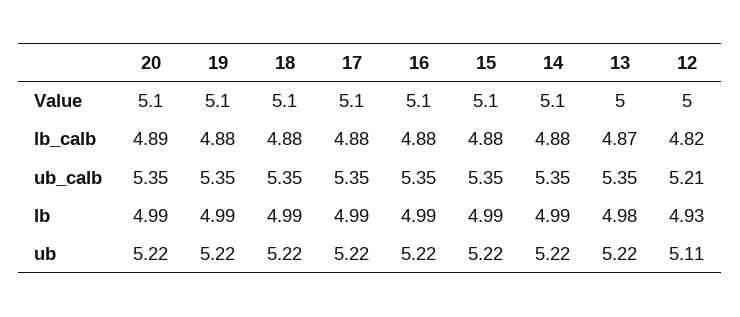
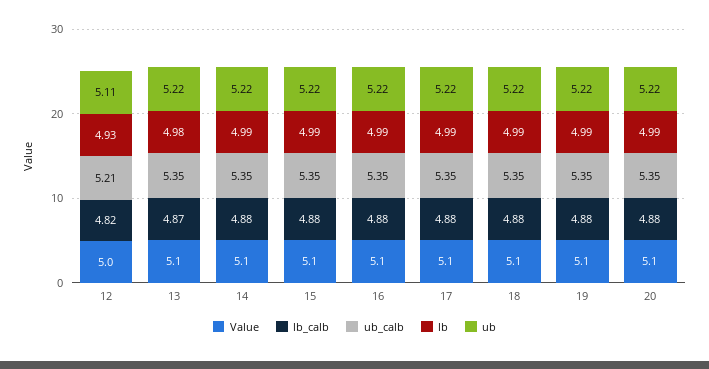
  {
    "Value": {
      "20": 5.1,
      "19": 5.1,
      "18": 5.1,
      "17": 5.1,
      "16": 5.1,
      "15": 5.1,
      "14": 5.1,
-     "13": 5,
+     "13": 5.1,
      "12": 5
    },
    "lb_calb": {
-     "20": 4.89,
+     "20": 4.88,
      "19": 4.88,
      "18": 4.88,
      "17": 4.88,
      "16": 4.88,
      "15": 4.88,
      "14": 4.88,
      "13": 4.87,
      "12": 4.82
    },
    "ub_calb": {
      "20": 5.35,
      "19": 5.35,
      "18": 5.35,
      "17": 5.35,
      "16": 5.35,
      "15": 5.35,
      "14": 5.35,
      "13": 5.35,
      "12": 5.21
    },
    "lb": {
      "20": 4.99,
      "19": 4.99,
      "18": 4.99,
      "17": 4.99,
      "16": 4.99,
      "15": 4.99,
      "14": 4.99,
      "13": 4.98,
      "12": 4.93
    },
    "ub": {
      "20": 5.22,
      "19": 5.22,
      "18": 5.22,
      "17": 5.22,
      "16": 5.22,
      "15": 5.22,
      "14": 5.22,
      "13": 5.22,
      "12": 5.11
    }
  }

